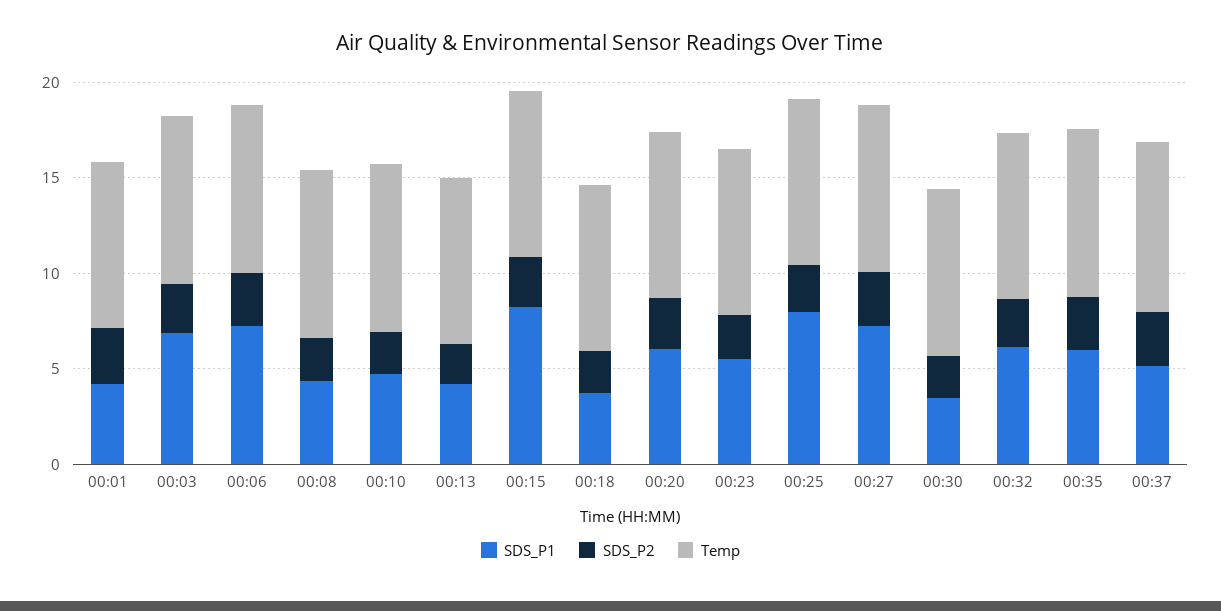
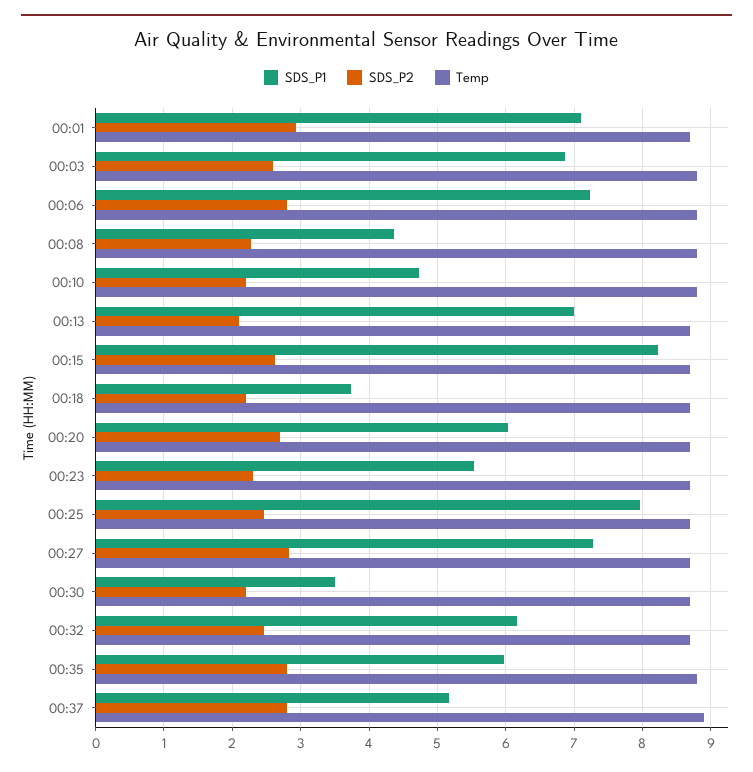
  {
    "SDS_P1": {
-     "00:01": 4,
+     "00:01": 7.1,
      "00:03": 6.9,
      "00:06": 7.2,
      "00:08": 4.4,
      "00:10": 4.7,
-     "00:13": 4,
+     "00:13": 7,
      "00:15": 8.2,
      "00:18": 3.7,
      "00:20": 6,
      "00:23": 5.5,
      "00:25": 8,
      "00:27": 7.3,
      "00:30": 3.5,
      "00:32": 6.2,
      "00:35": 6,
      "00:37": 5.2
    },
    "SDS_P2": {
      "00:01": 2.9,
      "00:03": 2.6,
      "00:06": 2.8,
      "00:08": 2.3,
      "00:10": 2.2,
      "00:13": 2.1,
      "00:15": 2.6,
      "00:18": 2.2,
      "00:20": 2.7,
      "00:23": 2.3,
      "00:25": 2.5,
      "00:27": 2.8,
      "00:30": 2.2,
      "00:32": 2.5,
      "00:35": 2.8,
      "00:37": 2.8
    },
    "Temp": {
      "00:01": 8.7,
      "00:03": 8.8,
      "00:06": 8.8,
      "00:08": 8.8,
      "00:10": 8.8,
      "00:13": 8.7,
      "00:15": 8.7,
      "00:18": 8.7,
      "00:20": 8.7,
      "00:23": 8.7,
      "00:25": 8.7,
      "00:27": 8.7,
      "00:30": 8.7,
      "00:32": 8.7,
      "00:35": 8.8,
      "00:37": 8.9
    }
  }

